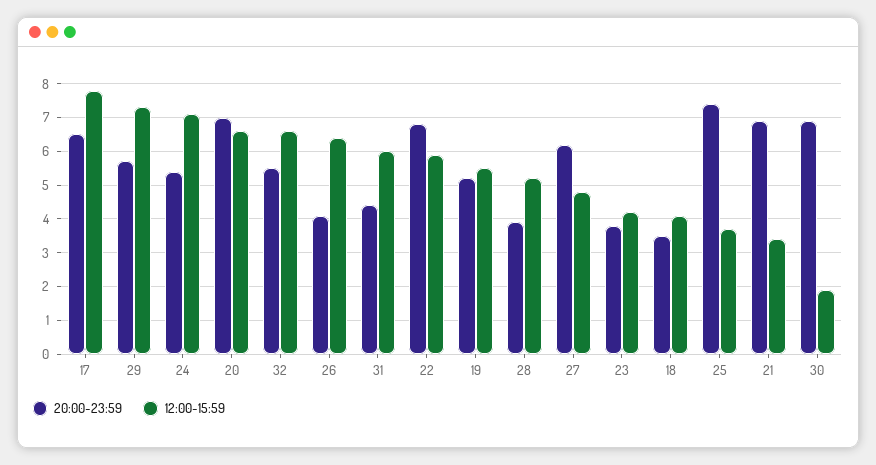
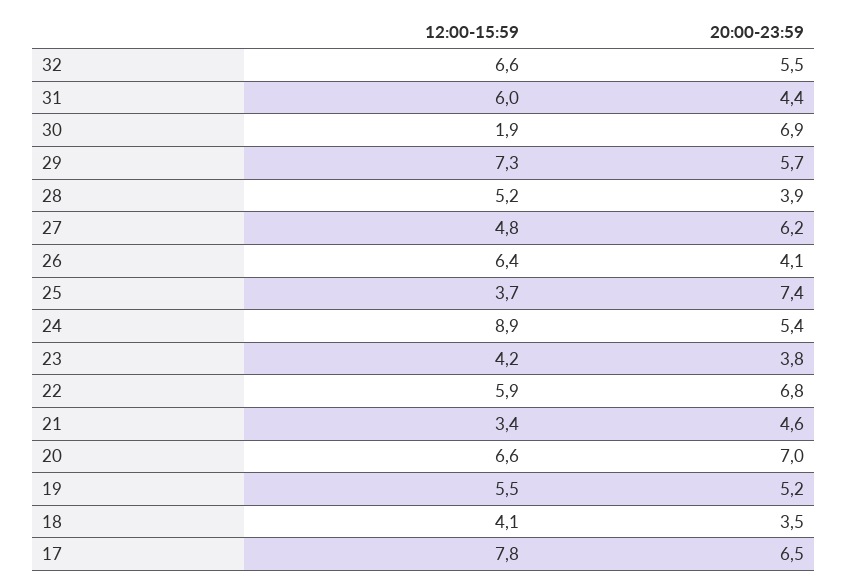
  {
    "20:00-23:59": {
      "17": 6.5,
      "29": 5.7,
      "24": 5.4,
      "20": 7,
      "32": 5.5,
      "26": 4.1,
      "31": 4.4,
      "22": 6.8,
      "19": 5.2,
      "28": 3.9,
      "27": 6.2,
      "23": 3.8,
      "18": 3.5,
      "25": 7.4,
-     "21": 7,
+     "21": 4.6,
      "30": 6.9
    },
    "12:00-15:59": {
      "17": 7.8,
      "29": 7.3,
-     "24": 7,
+     "24": 8.9,
      "20": 6.6,
      "32": 6.6,
      "26": 6.4,
      "31": 6,
      "22": 5.9,
      "19": 5.5,
      "28": 5.2,
      "27": 4.8,
      "23": 4.2,
      "18": 4.1,
      "25": 3.7,
      "21": 3.4,
      "30": 1.9
    }
  }

